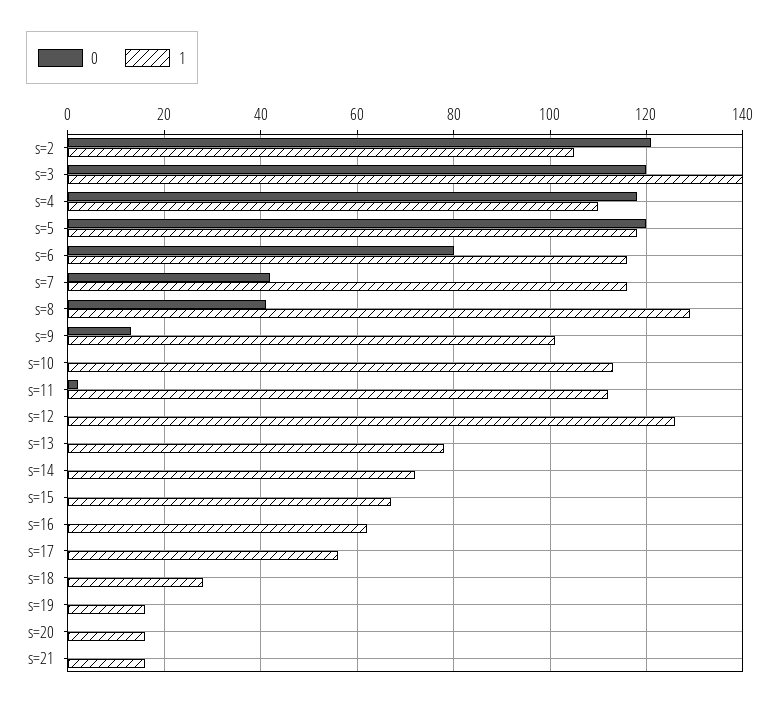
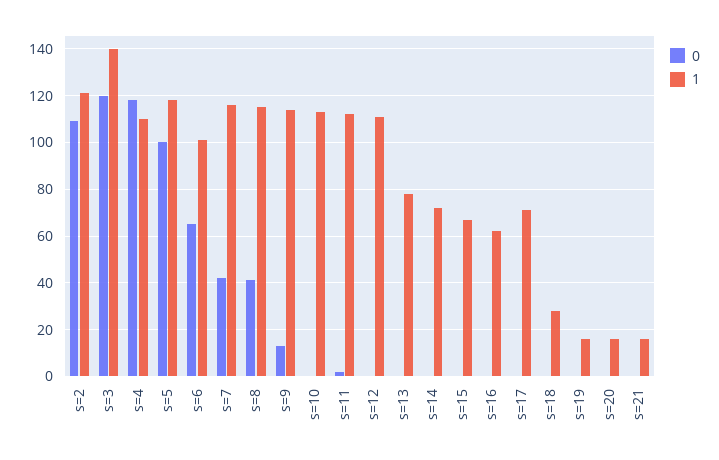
  {
    "0": {
-     "s=2": 120,
+     "s=2": 110,
      "s=3": 120,
      "s=4": 120,
-     "s=5": 120,
+     "s=5": 100,
-     "s=6": 80,
+     "s=6": 65,
      "s=7": 40,
      "s=8": 40,
      "s=9": 15,
      "s=10": 0,
      "s=11": 0,
      "s=12": 0,
      "s=13": 0,
      "s=14": 0,
      "s=15": 0,
      "s=16": 0,
      "s=17": 0,
      "s=18": 0,
      "s=19": 0,
      "s=20": 0,
      "s=21": 0
    },
    "1": {
-     "s=2": 105,
+     "s=2": 120,
      "s=3": 140,
      "s=4": 110,
      "s=5": 120,
-     "s=6": 115,
+     "s=6": 100,
      "s=7": 115,
-     "s=8": 130,
+     "s=8": 115,
-     "s=9": 100,
+     "s=9": 115,
      "s=10": 115,
      "s=11": 110,
-     "s=12": 125,
+     "s=12": 110,
      "s=13": 80,
      "s=14": 70,
      "s=15": 65,
      "s=16": 60,
-     "s=17": 55,
+     "s=17": 70,
      "s=18": 30,
      "s=19": 15,
      "s=20": 15,
      "s=21": 15
    }
  }

